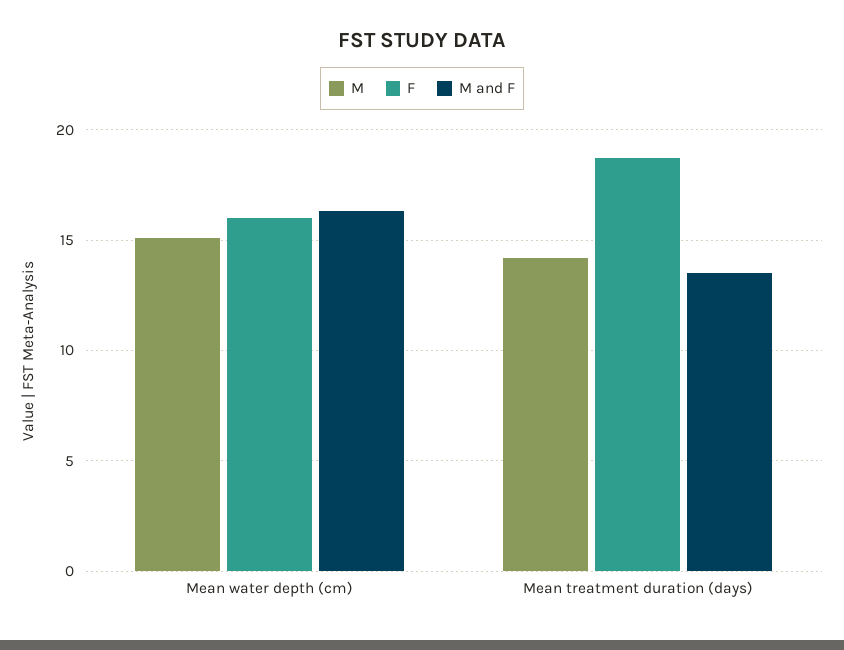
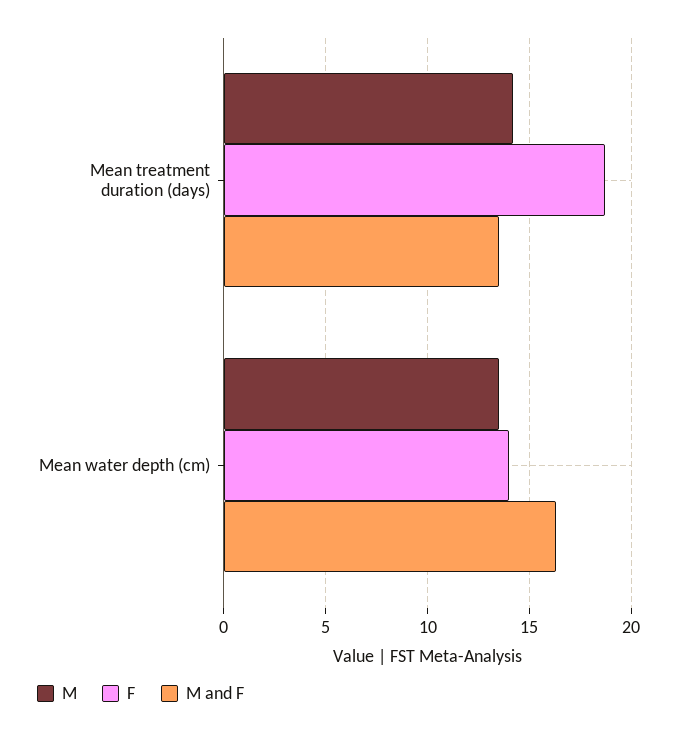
  {
    "M": {
-     "Mean water depth (cm)": 15,
+     "Mean water depth (cm)": 13.5,
      "Mean treatment duration (days)": 14
    },
    "F": {
-     "Mean water depth (cm)": 16,
+     "Mean water depth (cm)": 14,
      "Mean treatment duration (days)": 18.5
    },
    "M and F": {
      "Mean water depth (cm)": 16.5,
      "Mean treatment duration (days)": 13.5
    }
  }

